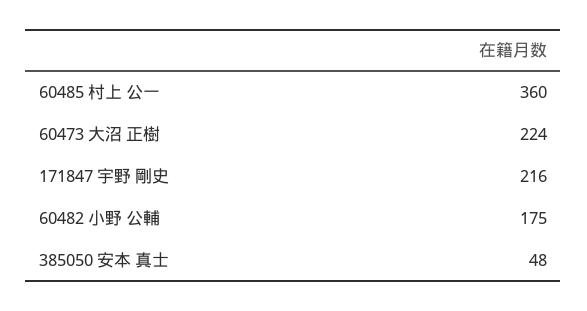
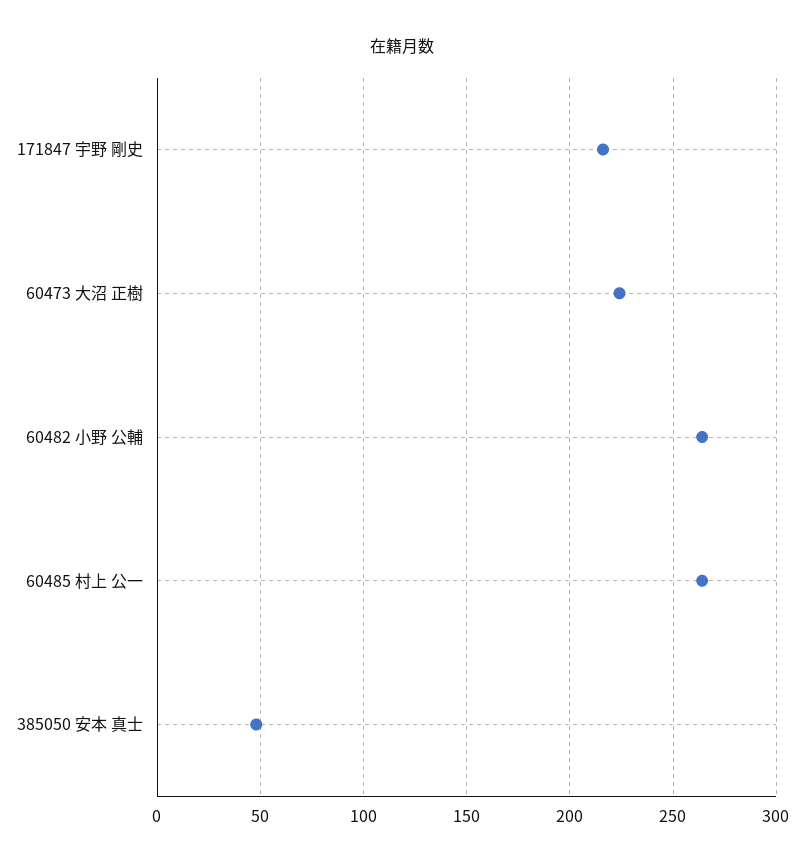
  {
-   "60485 村上 公一": 360,
+   "60485 村上 公一": 265,
    "60473 大沼 正樹": 224,
    "171847 宇野 剛史": 216,
-   "60482 小野 公輔": 175,
+   "60482 小野 公輔": 265,
    "385050 安本 真士": 48
  }

